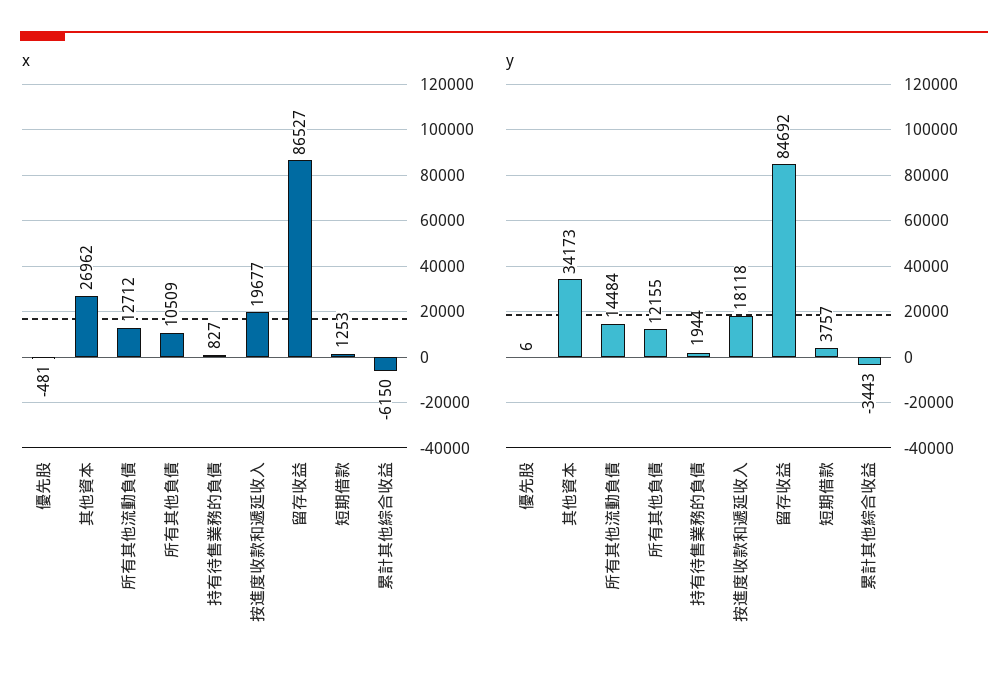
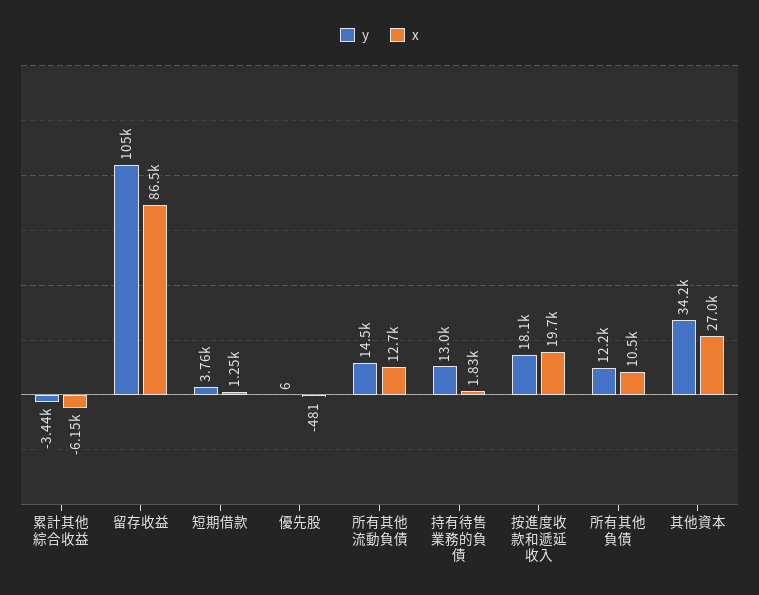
  {
    "x": {
      "優先股": -481,
      "其他資本": 26962,
      "所有其他流動負債": 12712,
      "所有其他負債": 10509,
-     "持有待售業務的負債": 827,
+     "持有待售業務的負債": 1830,
      "按進度收款和遞延收入": 19677,
      "留存收益": 86527,
      "短期借款": 1253,
      "累計其他綜合收益": -6150
    },
    "y": {
      "優先股": 6,
      "其他資本": 34173,
      "所有其他流動負債": 14484,
      "所有其他負債": 12155,
-     "持有待售業務的負債": 1944,
+     "持有待售業務的負債": 13000,
      "按進度收款和遞延收入": 18118,
-     "留存收益": 84692,
+     "留存收益": 105000,
      "短期借款": 3757,
      "累計其他綜合收益": -3443
    }
  }

